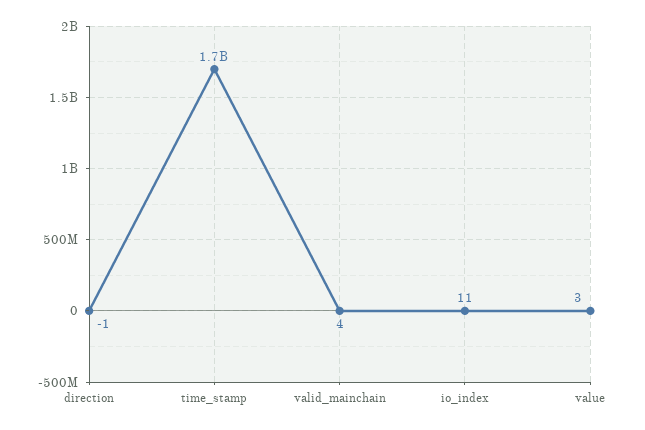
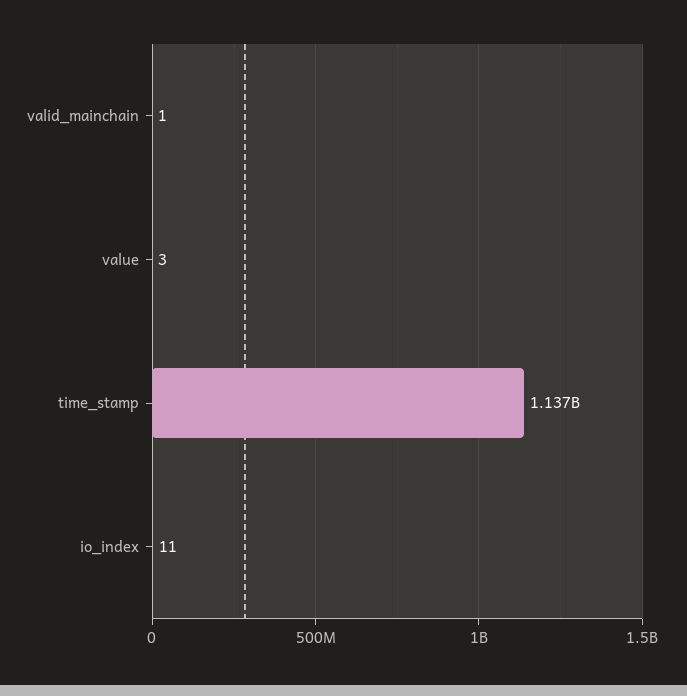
  {
-   "direction": -1,
-   "time_stamp": 1700000000,
+   "time_stamp": 1137000000,
-   "valid_mainchain": 4,
+   "valid_mainchain": 1,
    "io_index": 11,
    "value": 3
  }

